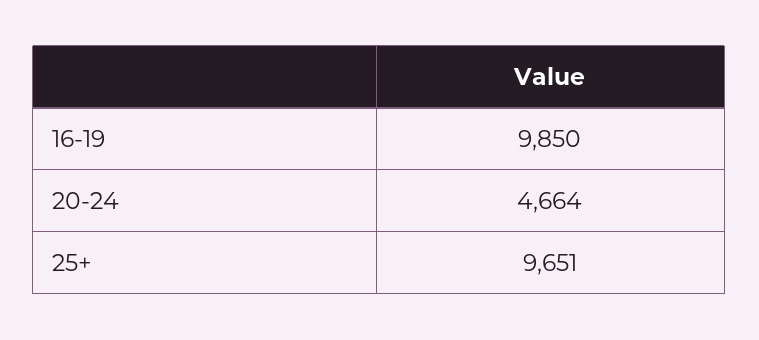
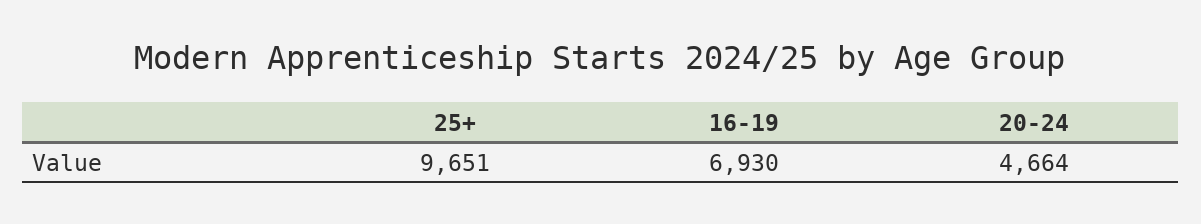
  {
-   "16-19": 9850,
+   "16-19": 6930,
    "20-24": 4664,
    "25+": 9651
  }

